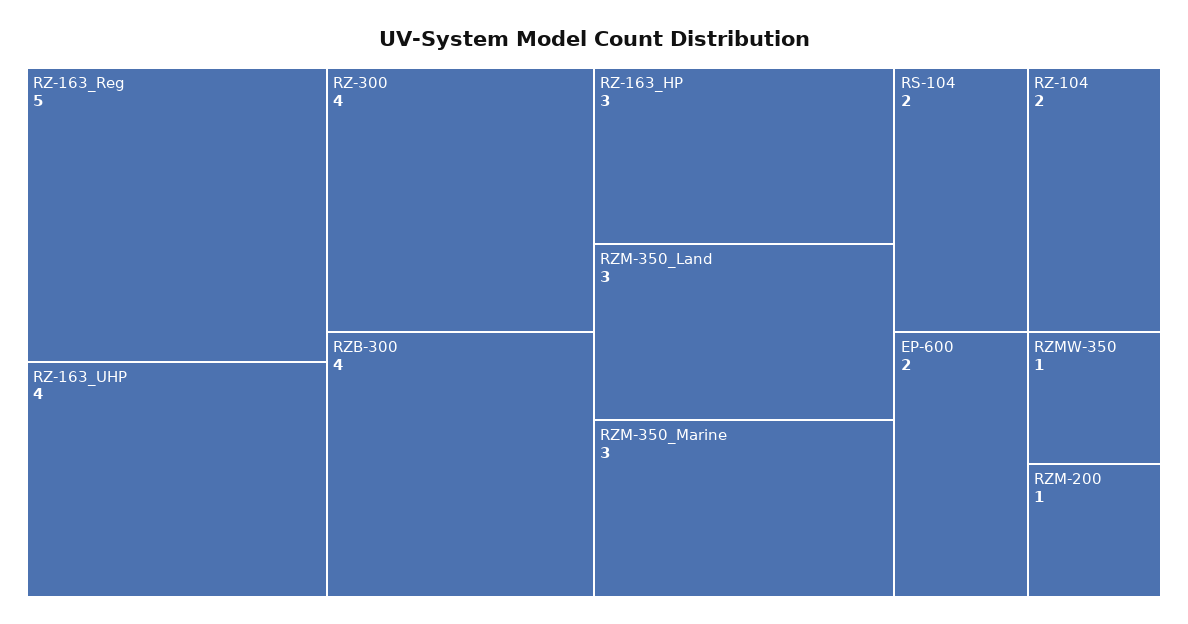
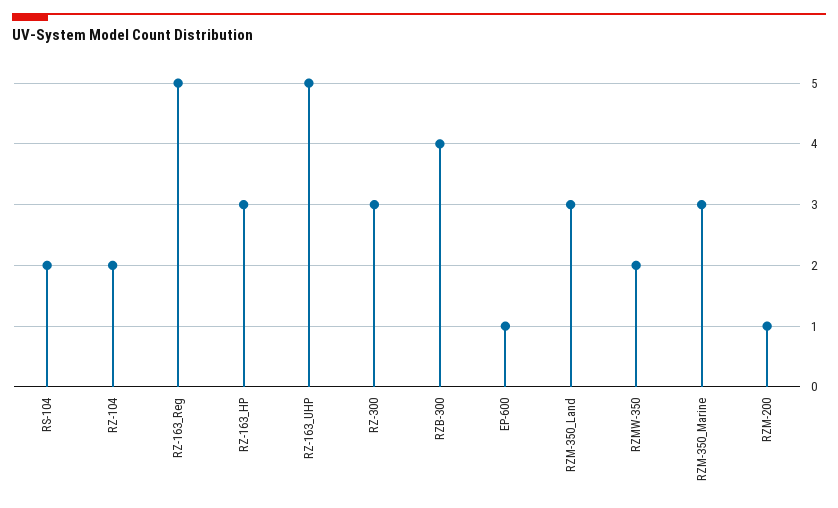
  {
    "RZ-163_Reg": 5,
-   "RZ-163_UHP": 4,
+   "RZ-163_UHP": 5,
-   "RZ-300": 4,
+   "RZ-300": 3,
    "RZB-300": 4,
    "RZ-163_HP": 3,
    "RZM-350_Land": 3,
    "RZM-350_Marine": 3,
    "RS-104": 2,
    "RZ-104": 2,
-   "EP-600": 2,
+   "EP-600": 1,
-   "RZMW-350": 1,
+   "RZMW-350": 2,
    "RZM-200": 1
  }

